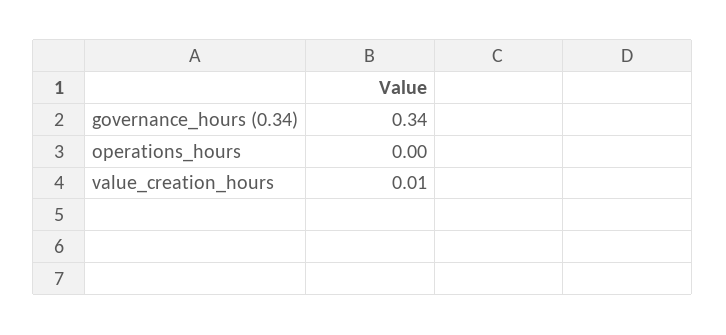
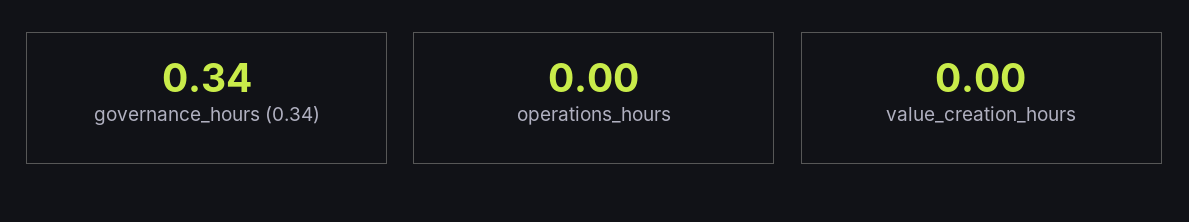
  {
    "governance_hours (0.34)": 0.34,
    "operations_hours": 0,
-   "value_creation_hours": 0.01
+   "value_creation_hours": 0
  }

